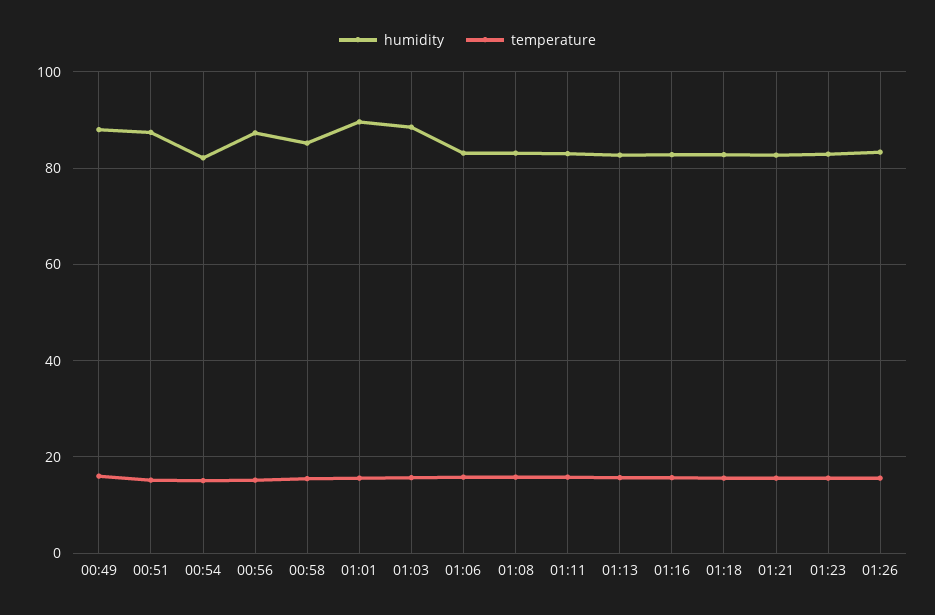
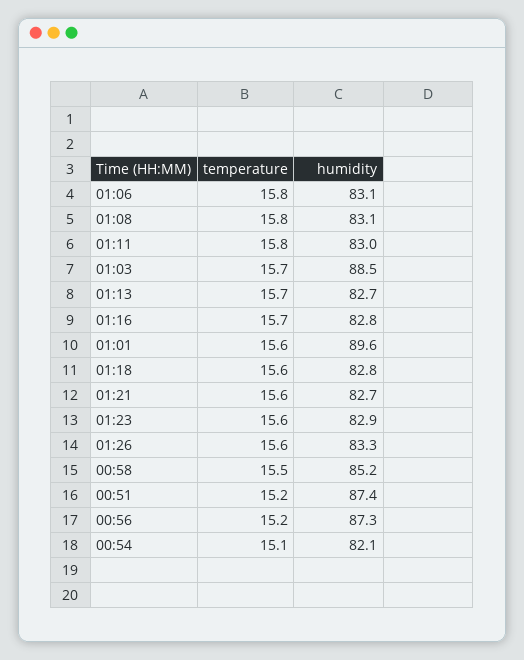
  {
    "humidity": {
-     "00:49": 88,
      "00:51": 87.4,
      "00:54": 82.1,
      "00:56": 87.3,
      "00:58": 85.2,
      "01:01": 89.6,
      "01:03": 88.5,
      "01:06": 83.1,
      "01:08": 83.1,
      "01:11": 83,
      "01:13": 82.7,
      "01:16": 82.8,
      "01:18": 82.8,
      "01:21": 82.7,
      "01:23": 82.9,
      "01:26": 83.3
    },
    "temperature": {
-     "00:49": 16,
      "00:51": 15.2,
      "00:54": 15.1,
      "00:56": 15.2,
      "00:58": 15.5,
      "01:01": 15.6,
      "01:03": 15.7,
      "01:06": 15.8,
      "01:08": 15.8,
      "01:11": 15.8,
      "01:13": 15.7,
      "01:16": 15.7,
      "01:18": 15.6,
      "01:21": 15.6,
      "01:23": 15.6,
      "01:26": 15.6
    }
  }

